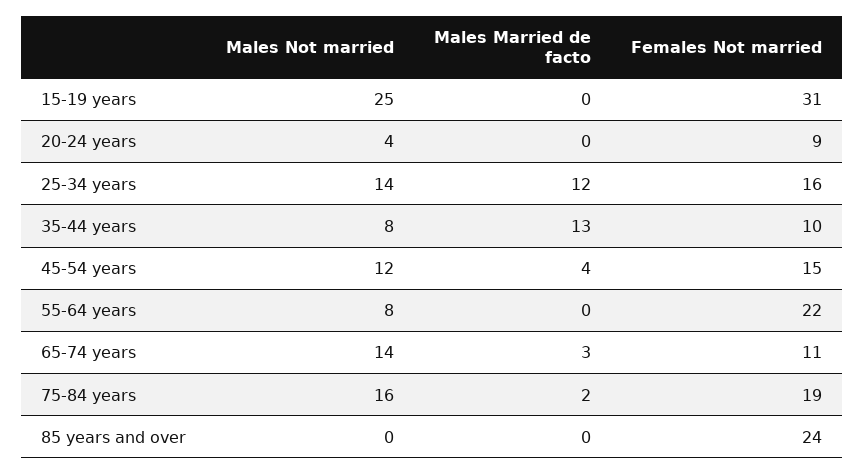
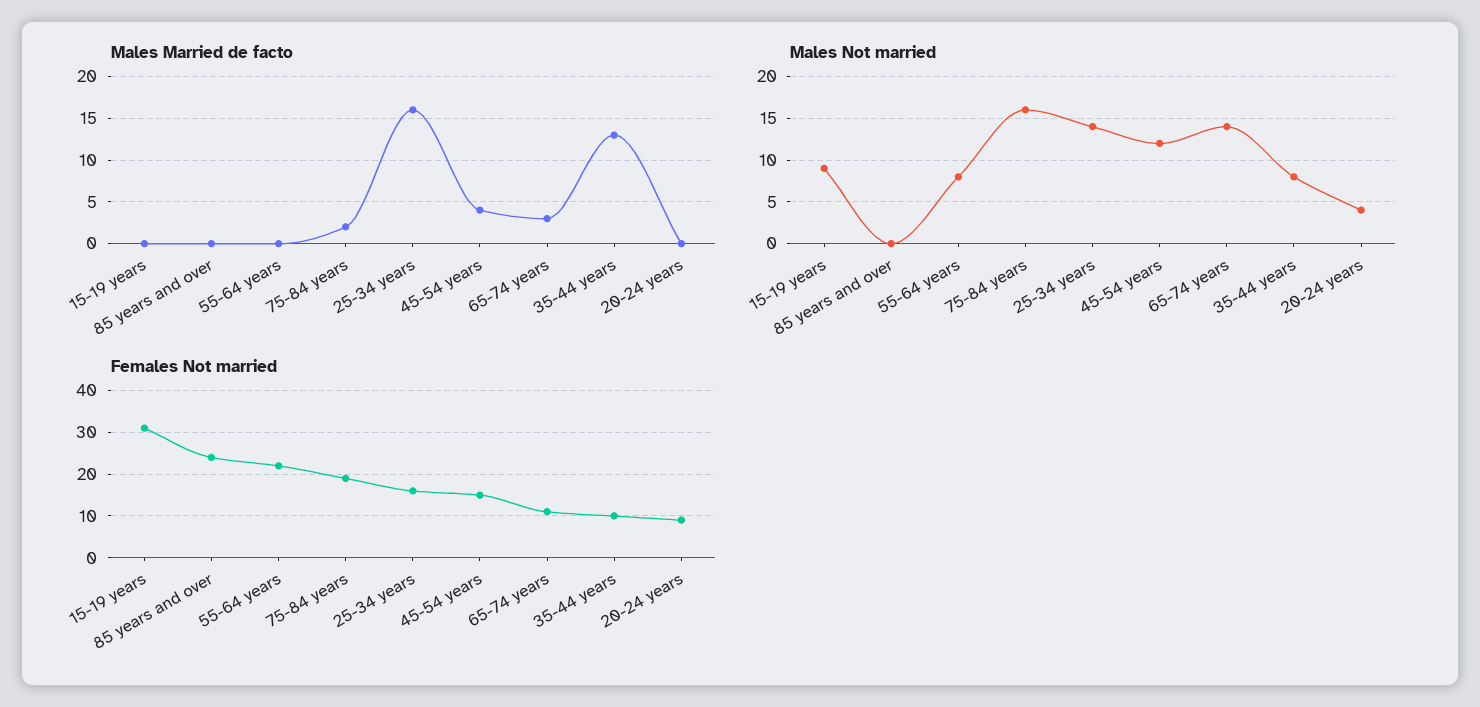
  {
    "Males Not married": {
-     "15-19 years": 25,
+     "15-19 years": 9,
      "20-24 years": 4,
      "25-34 years": 14,
      "35-44 years": 8,
      "45-54 years": 12,
      "55-64 years": 8,
      "65-74 years": 14,
      "75-84 years": 16,
      "85 years and over": 0
    },
    "Males Married de facto": {
      "15-19 years": 0,
      "20-24 years": 0,
-     "25-34 years": 12,
+     "25-34 years": 16,
      "35-44 years": 13,
      "45-54 years": 4,
      "55-64 years": 0,
      "65-74 years": 3,
      "75-84 years": 2,
      "85 years and over": 0
    },
    "Females Not married": {
      "15-19 years": 31,
      "20-24 years": 9,
      "25-34 years": 16,
      "35-44 years": 10,
      "45-54 years": 15,
      "55-64 years": 22,
      "65-74 years": 11,
      "75-84 years": 19,
      "85 years and over": 24
    }
  }

